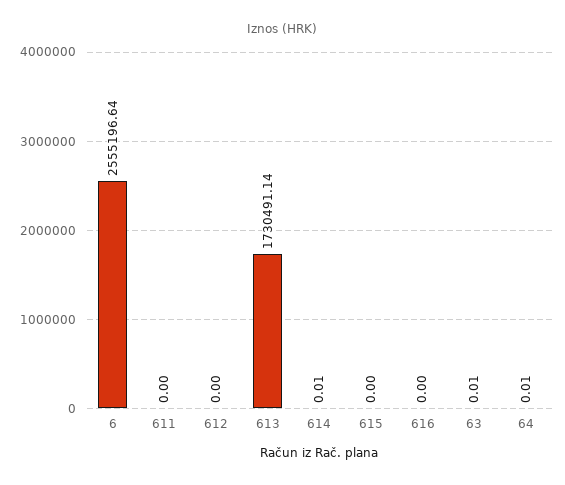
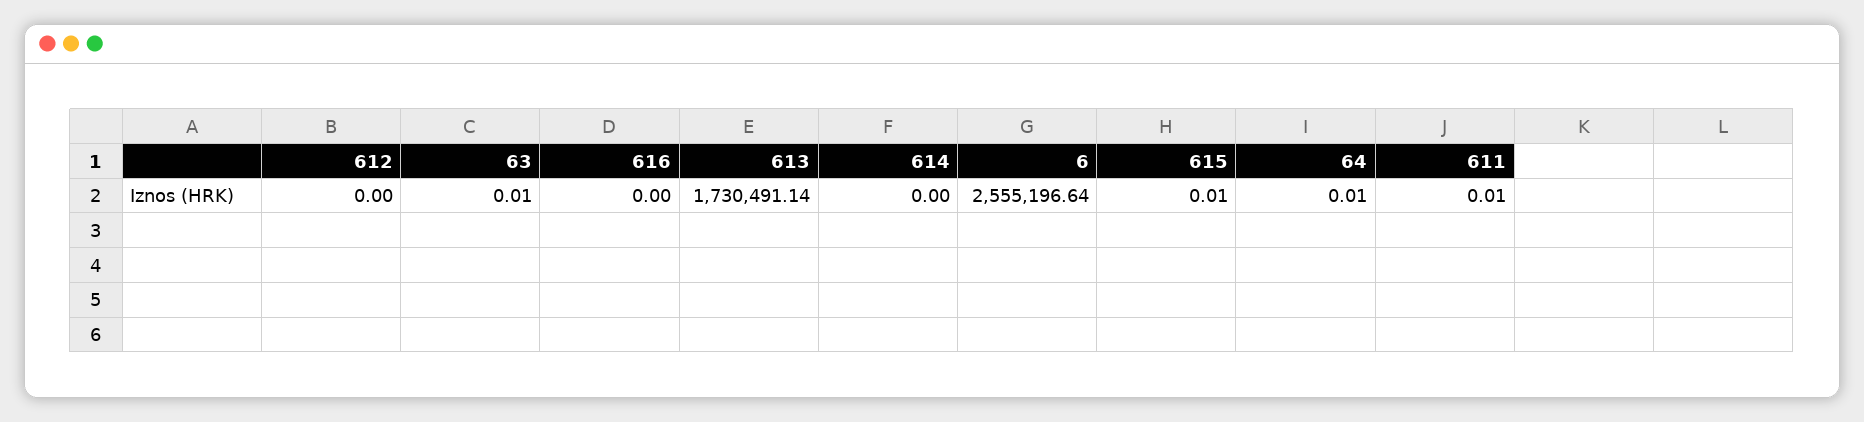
  {
    "6": 2555196.64,
-   "611": 0,
+   "611": 0.01,
    "612": 0,
    "613": 1730491.14,
-   "614": 0.01,
+   "614": 0,
-   "615": 0,
+   "615": 0.01,
    "616": 0,
    "63": 0.01,
    "64": 0.01
  }

